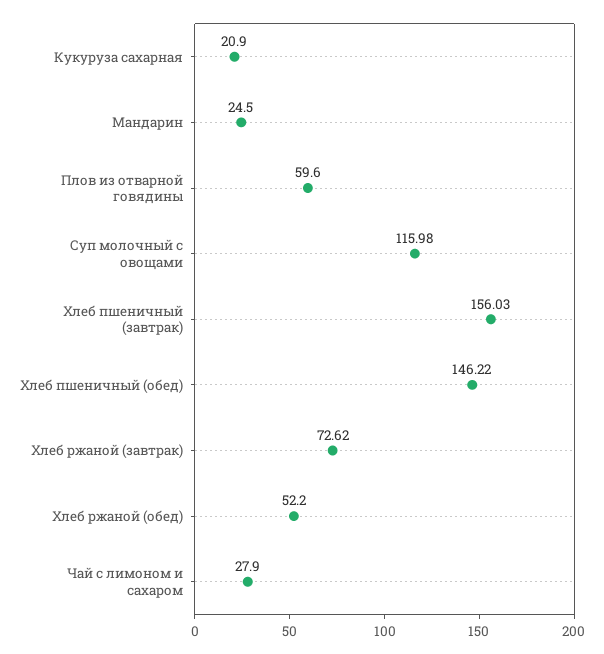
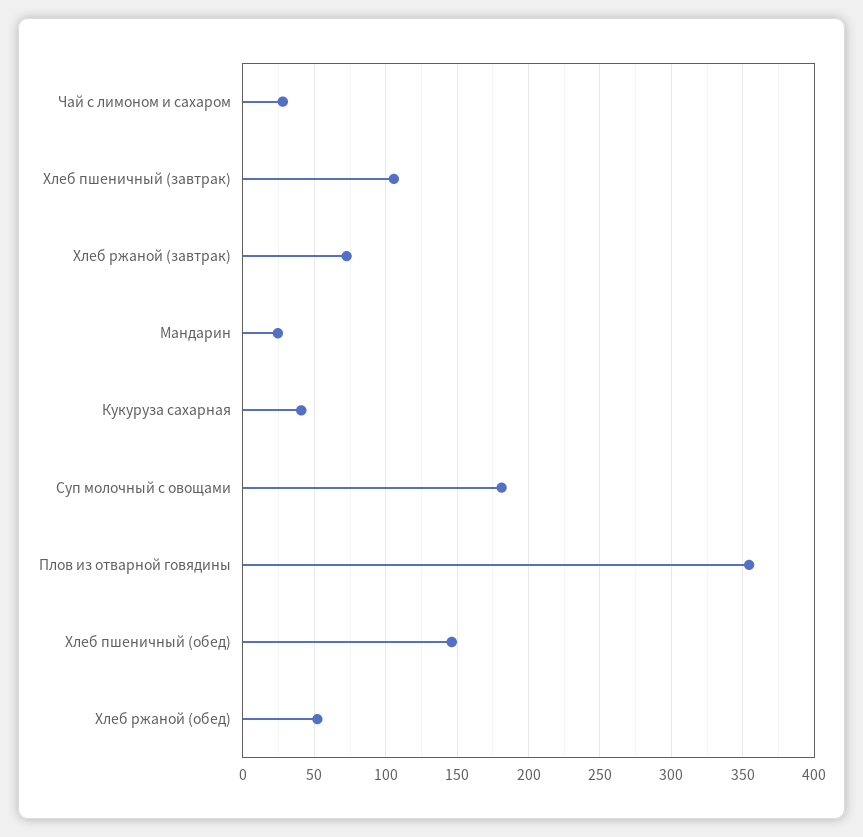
  {
-   "Кукуруза сахарная": 20.9,
+   "Кукуруза сахарная": 40,
    "Мандарин": 24.5,
-   "Плов из отварной говядины": 59.6,
+   "Плов из отварной говядины": 355,
-   "Суп молочный с овощами": 115.98,
+   "Суп молочный с овощами": 180,
-   "Хлеб пшеничный (завтрак)": 156.03,
+   "Хлеб пшеничный (завтрак)": 105,
    "Хлеб пшеничный (обед)": 146.22,
    "Хлеб ржаной (завтрак)": 72.62,
    "Хлеб ржаной (обед)": 52.2,
    "Чай с лимоном и сахаром": 27.9
  }

